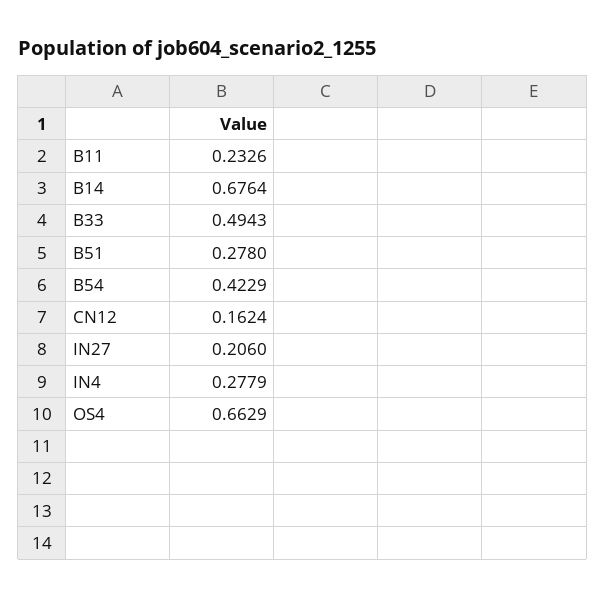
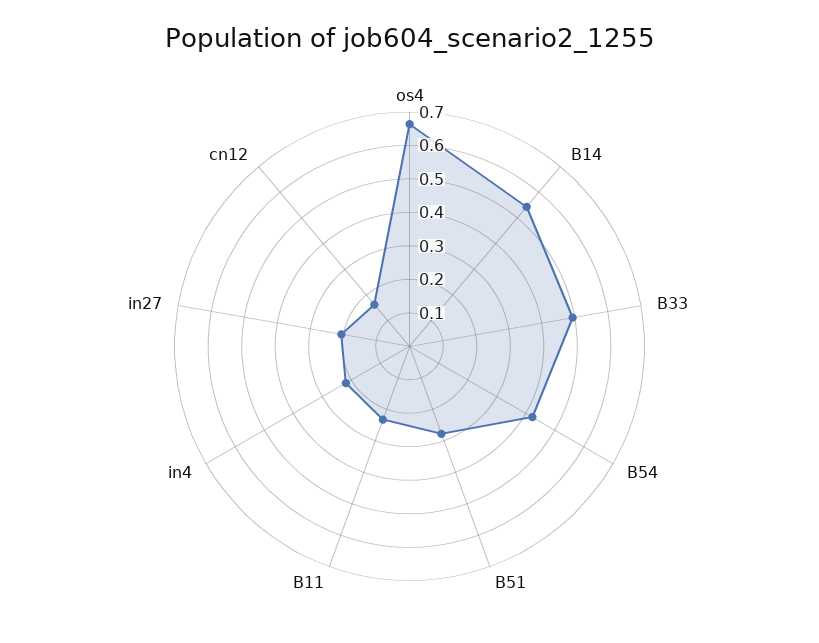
  {
    "B11": 0.2326,
-   "B14": 0.6764,
+   "B14": 0.55,
    "B33": 0.4943,
    "B51": 0.278,
    "B54": 0.4229,
    "CN12": 0.1624,
    "IN27": 0.206,
-   "IN4": 0.2779,
+   "IN4": 0.225,
    "OS4": 0.6629
  }

